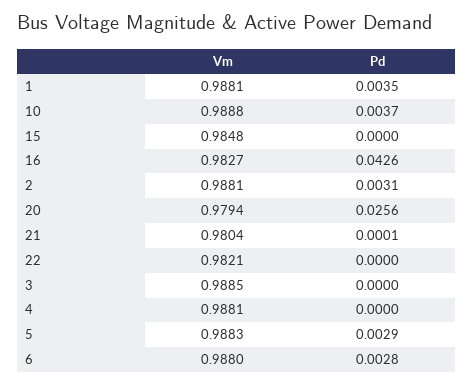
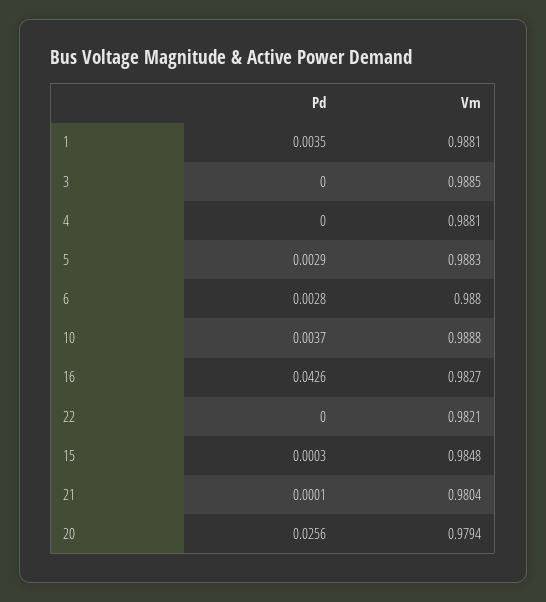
  {
    "Vm": {
      "1": 0.9881,
      "10": 0.9888,
      "15": 0.9848,
      "16": 0.9827,
-     "2": 0.9881,
      "20": 0.9794,
      "21": 0.9804,
      "22": 0.9821,
      "3": 0.9885,
      "4": 0.9881,
      "5": 0.9883,
      "6": 0.988
    },
    "Pd": {
      "1": 0.0035,
      "10": 0.0037,
-     "15": 0,
+     "15": 0.0003,
      "16": 0.0426,
-     "2": 0.0031,
      "20": 0.0256,
      "21": 0.0001,
      "22": 0,
      "3": 0,
      "4": 0,
      "5": 0.0029,
      "6": 0.0028
    }
  }

